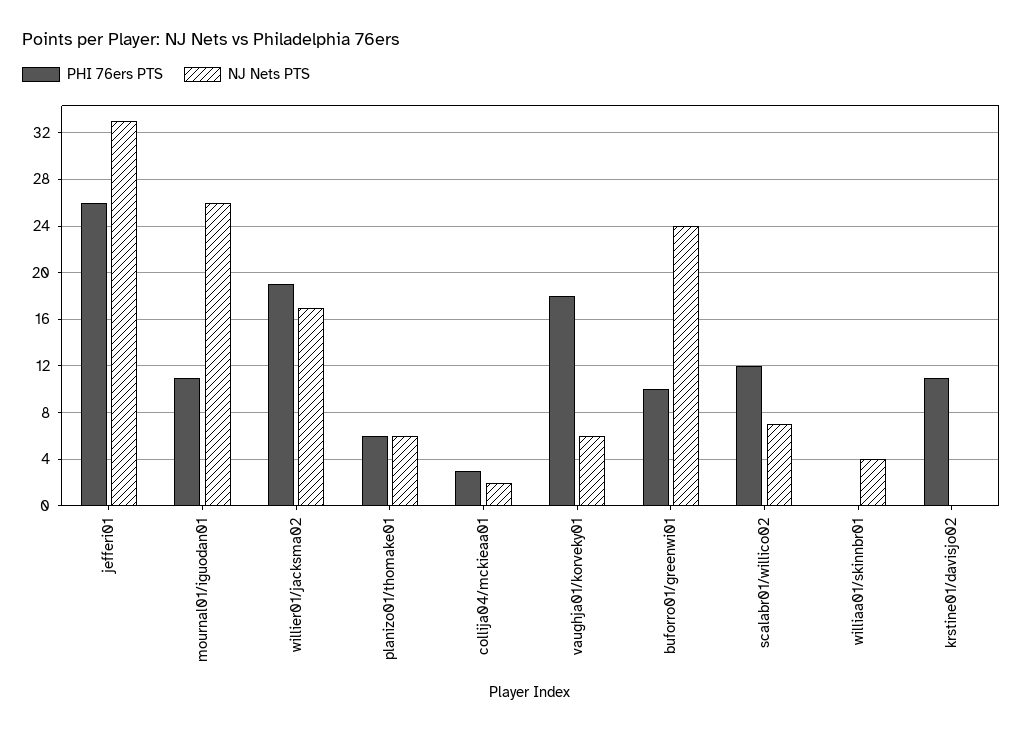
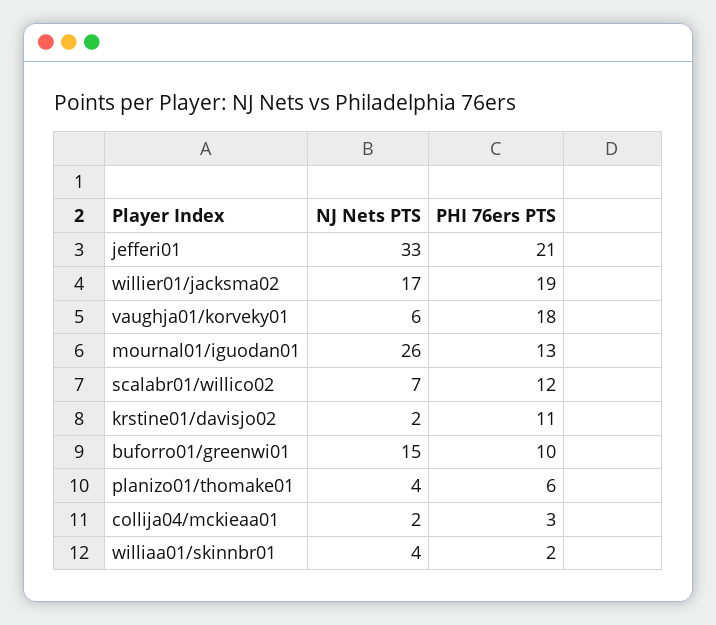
  {
    "PHI 76ers PTS": {
-     "jefferi01": 26,
+     "jefferi01": 21,
-     "mournal01/iguodan01": 11,
+     "mournal01/iguodan01": 13,
      "willier01/jacksma02": 19,
      "planizo01/thomake01": 6,
      "collija04/mckieaa01": 3,
      "vaughja01/korveky01": 18,
      "buforro01/greenwi01": 10,
      "scalabr01/willico02": 12,
-     "williaa01/skinnbr01": 0,
+     "williaa01/skinnbr01": 2,
      "krstine01/davisjo02": 11
    },
    "NJ Nets PTS": {
      "jefferi01": 33,
      "mournal01/iguodan01": 26,
      "willier01/jacksma02": 17,
-     "planizo01/thomake01": 6,
+     "planizo01/thomake01": 4,
      "collija04/mckieaa01": 2,
      "vaughja01/korveky01": 6,
-     "buforro01/greenwi01": 24,
+     "buforro01/greenwi01": 15,
      "scalabr01/willico02": 7,
      "williaa01/skinnbr01": 4,
-     "krstine01/davisjo02": 0
+     "krstine01/davisjo02": 2
    }
  }

